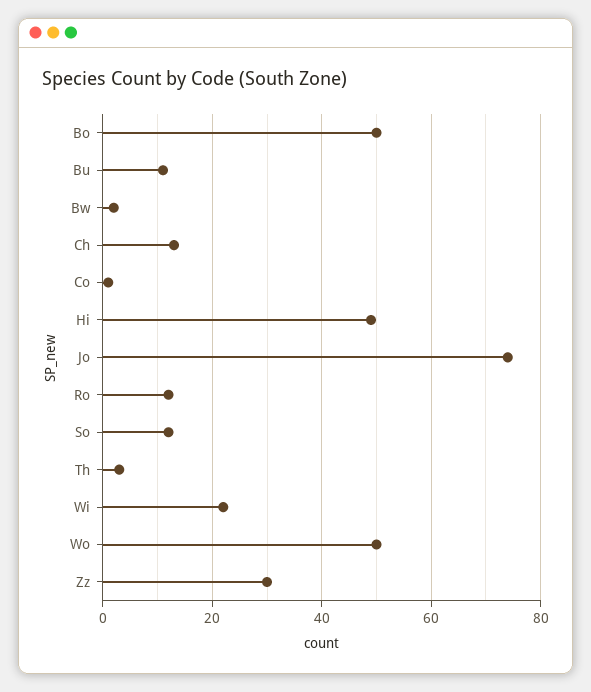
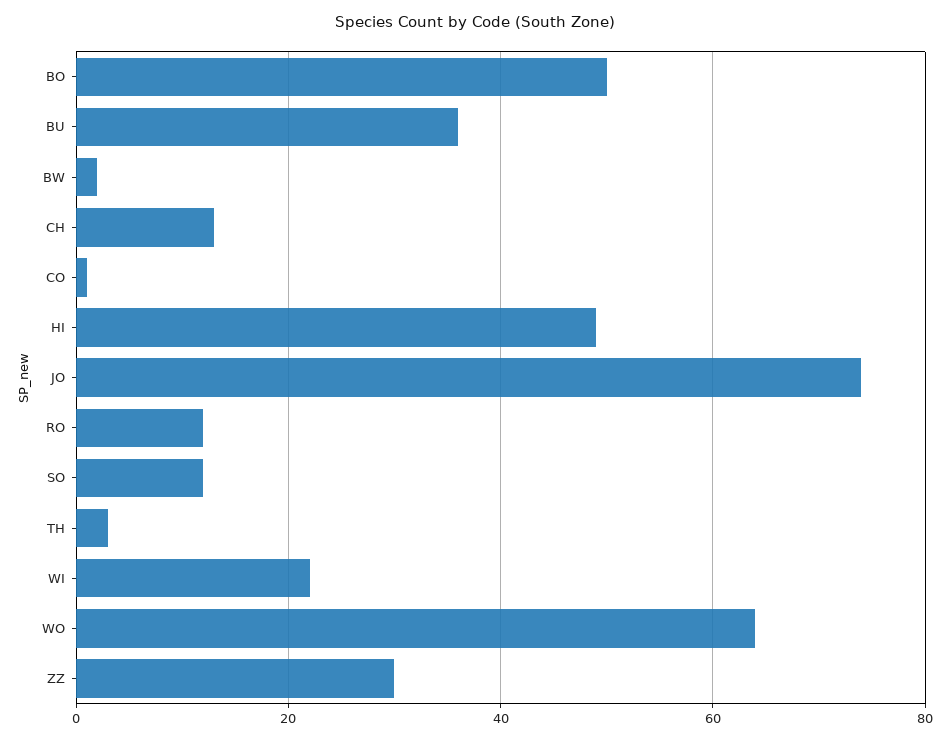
  {
    "Bo": 50,
-   "Bu": 10,
+   "Bu": 35,
    "Bw": 0,
    "Ch": 15,
    "Co": 0,
    "Hi": 50,
    "Jo": 75,
    "Ro": 10,
    "So": 10,
    "Th": 5,
    "Wi": 20,
-   "Wo": 50,
+   "Wo": 65,
    "Zz": 30
  }

